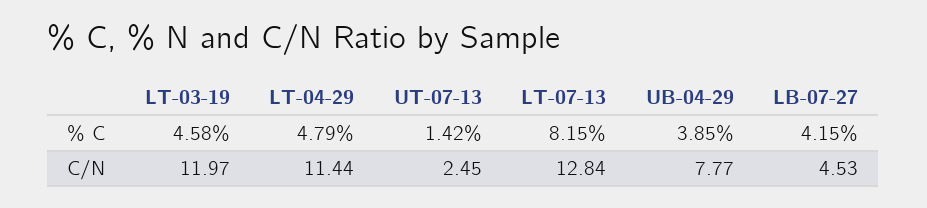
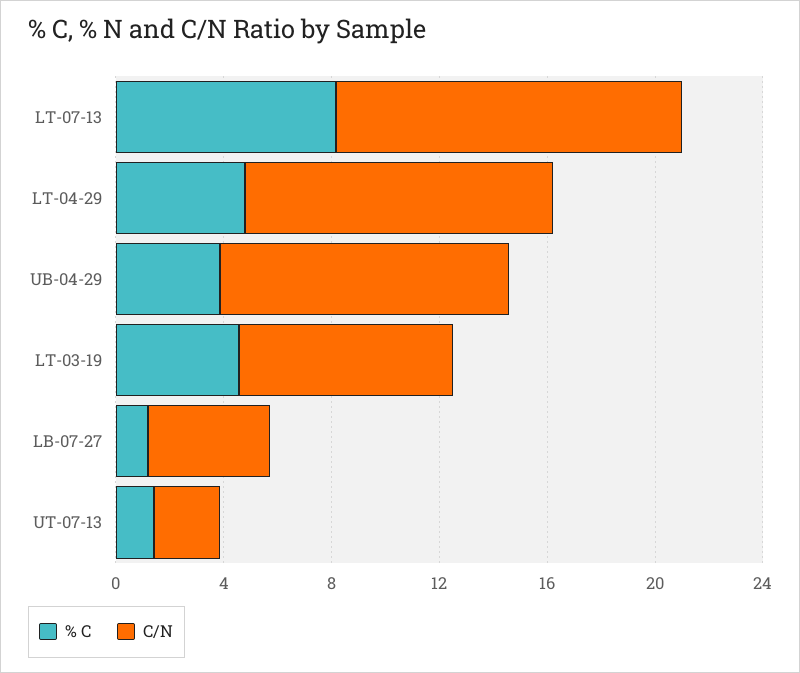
  {
    "% C": {
      "LT-03-19": 4.58,
      "LT-04-29": 4.79,
      "UT-07-13": 1.42,
      "LT-07-13": 8.15,
      "UB-04-29": 3.85,
-     "LB-07-27": 4.15
+     "LB-07-27": 1
    },
    "C/N": {
-     "LT-03-19": 11.97,
+     "LT-03-19": 8,
      "LT-04-29": 11.44,
      "UT-07-13": 2.45,
      "LT-07-13": 12.84,
-     "UB-04-29": 7.77,
+     "UB-04-29": 11,
      "LB-07-27": 4.53
    }
  }

